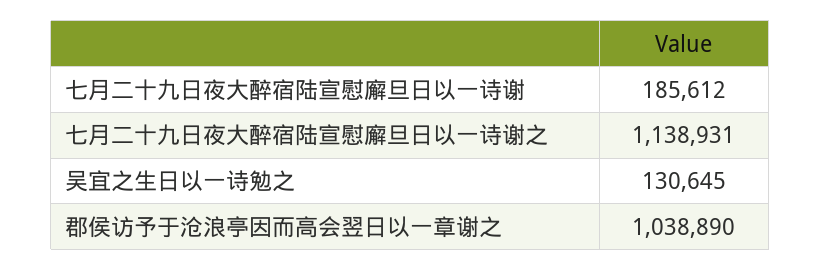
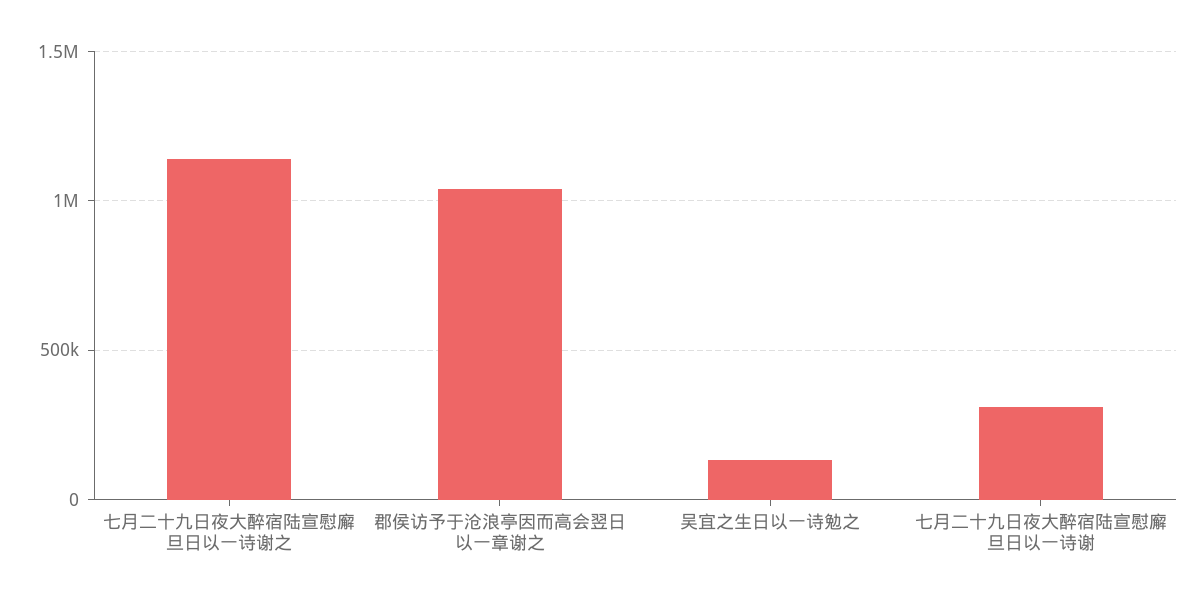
  {
-   "七月二十九日夜大醉宿陆宣慰廨旦日以一诗谢": 185612,
+   "七月二十九日夜大醉宿陆宣慰廨旦日以一诗谢": 300000,
    "七月二十九日夜大醉宿陆宣慰廨旦日以一诗谢之": 1138931,
    "吴宜之生日以一诗勉之": 130645,
    "郡侯访予于沧浪亭因而高会翌日以一章谢之": 1038890
  }

